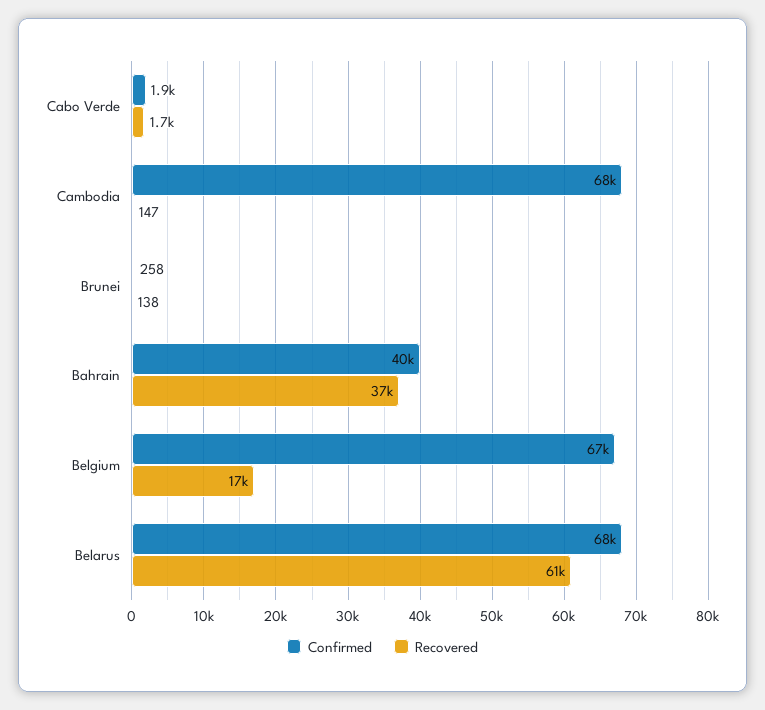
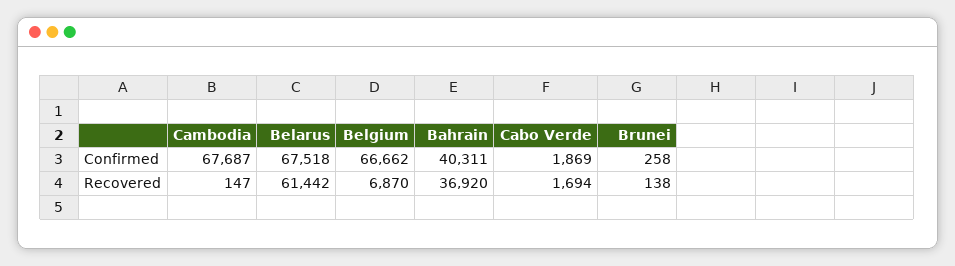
  {
    "Confirmed": {
      "Cabo Verde": 1869,
      "Cambodia": 67687,
      "Brunei": 258,
      "Bahrain": 40311,
      "Belgium": 66662,
      "Belarus": 67518
    },
    "Recovered": {
      "Cabo Verde": 1694,
      "Cambodia": 147,
      "Brunei": 138,
      "Bahrain": 36920,
-     "Belgium": 17000,
+     "Belgium": 6870,
      "Belarus": 61442
    }
  }

